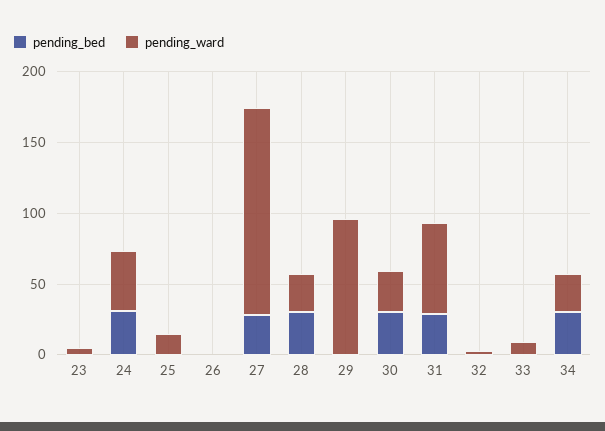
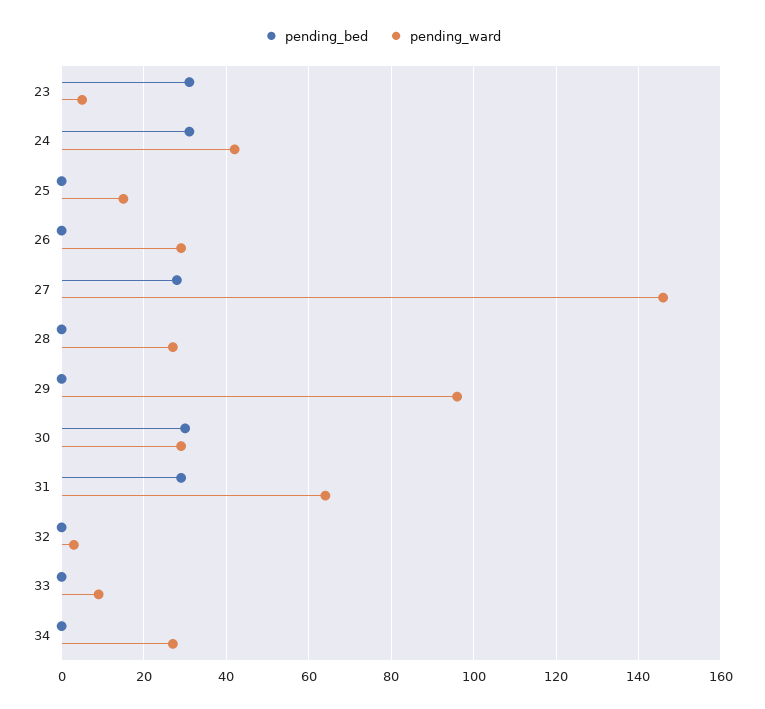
  {
    "pending_bed": {
-     "23": 0,
+     "23": 30,
      "24": 30,
      "25": 0,
      "26": 0,
      "27": 30,
-     "28": 30,
+     "28": 0,
      "29": 0,
      "30": 30,
      "31": 30,
      "32": 0,
      "33": 0,
-     "34": 30
+     "34": 0
    },
    "pending_ward": {
      "23": 5,
      "24": 40,
      "25": 15,
-     "26": 0,
+     "26": 30,
      "27": 145,
      "28": 25,
      "29": 95,
      "30": 30,
      "31": 65,
      "32": 5,
      "33": 10,
      "34": 25
    }
  }

